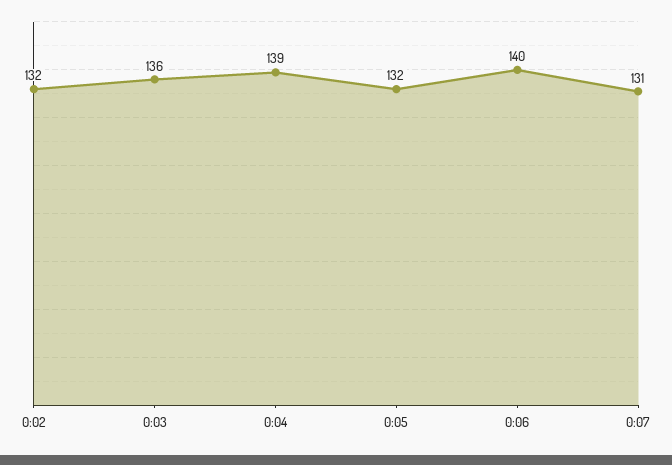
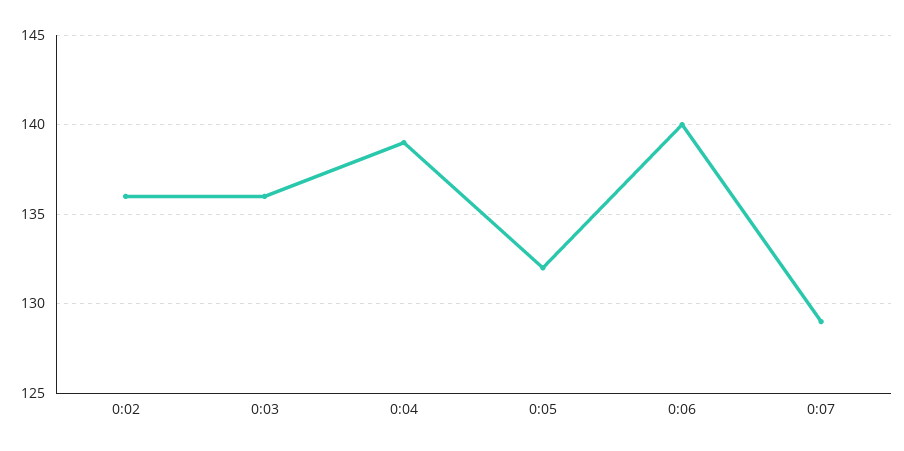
  {
-   "0:02": 132,
+   "0:02": 136,
    "0:03": 136,
    "0:04": 139,
    "0:05": 132,
    "0:06": 140,
-   "0:07": 131
+   "0:07": 129
  }

